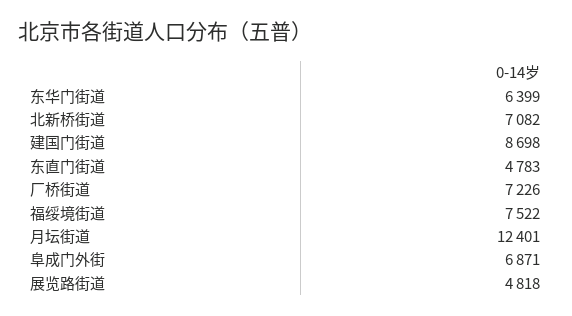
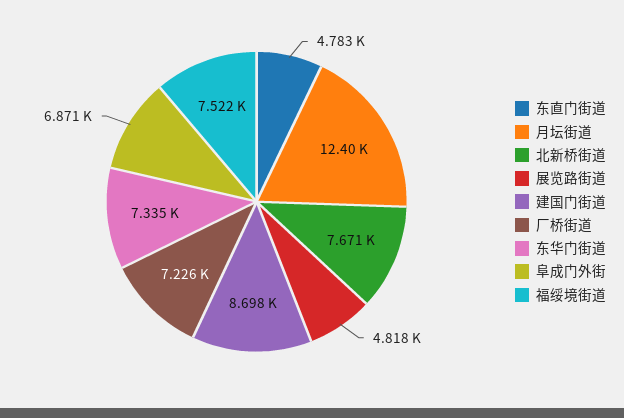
  {
-   "东华门街道": 6399,
+   "东华门街道": 7335,
-   "北新桥街道": 7082,
+   "北新桥街道": 7671,
    "建国门街道": 8698,
    "东直门街道": 4783,
    "厂桥街道": 7226,
    "福绥境街道": 7522,
    "月坛街道": 12401,
    "阜成门外街": 6871,
    "展览路街道": 4818
  }

